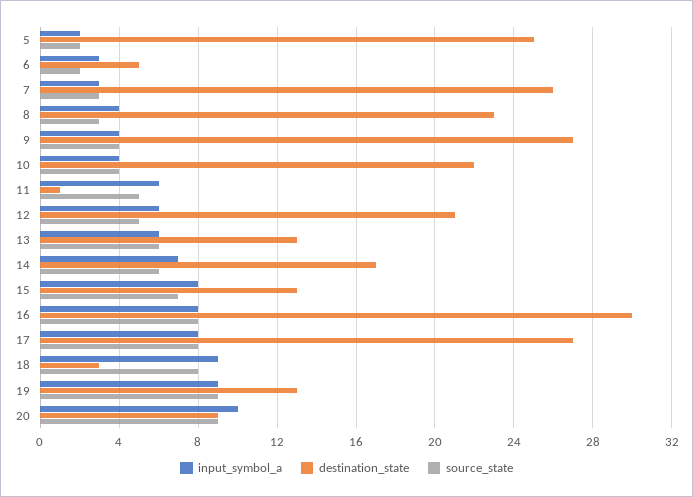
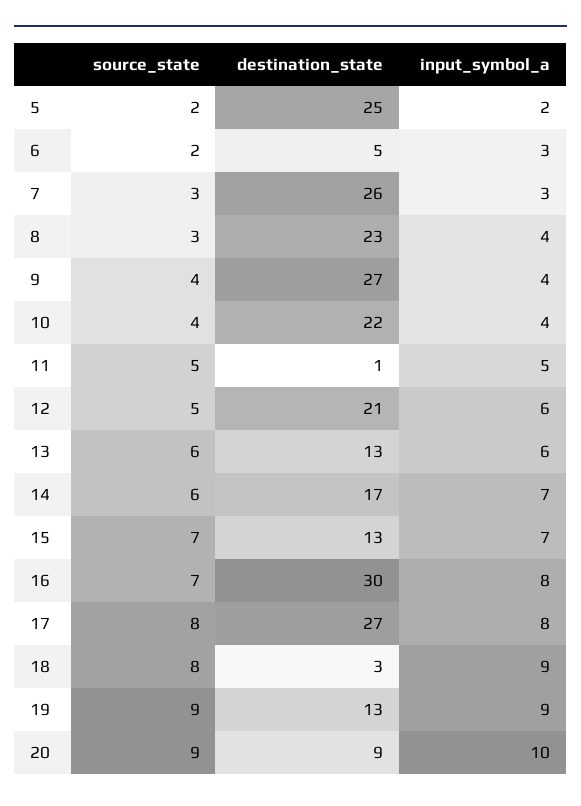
  {
    "input_symbol_a": {
      "5": 2,
      "6": 3,
      "7": 3,
      "8": 4,
      "9": 4,
      "10": 4,
-     "11": 6,
+     "11": 5,
      "12": 6,
      "13": 6,
      "14": 7,
-     "15": 8,
+     "15": 7,
      "16": 8,
      "17": 8,
      "18": 9,
      "19": 9,
      "20": 10
    },
    "destination_state": {
      "5": 25,
      "6": 5,
      "7": 26,
      "8": 23,
      "9": 27,
      "10": 22,
      "11": 1,
      "12": 21,
      "13": 13,
      "14": 17,
      "15": 13,
      "16": 30,
      "17": 27,
      "18": 3,
      "19": 13,
      "20": 9
    },
    "source_state": {
      "5": 2,
      "6": 2,
      "7": 3,
      "8": 3,
      "9": 4,
      "10": 4,
      "11": 5,
      "12": 5,
      "13": 6,
      "14": 6,
      "15": 7,
-     "16": 8,
+     "16": 7,
      "17": 8,
      "18": 8,
      "19": 9,
      "20": 9
    }
  }

